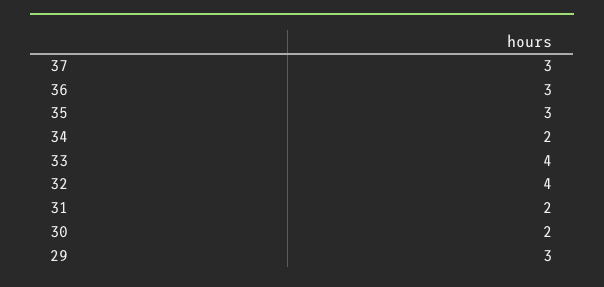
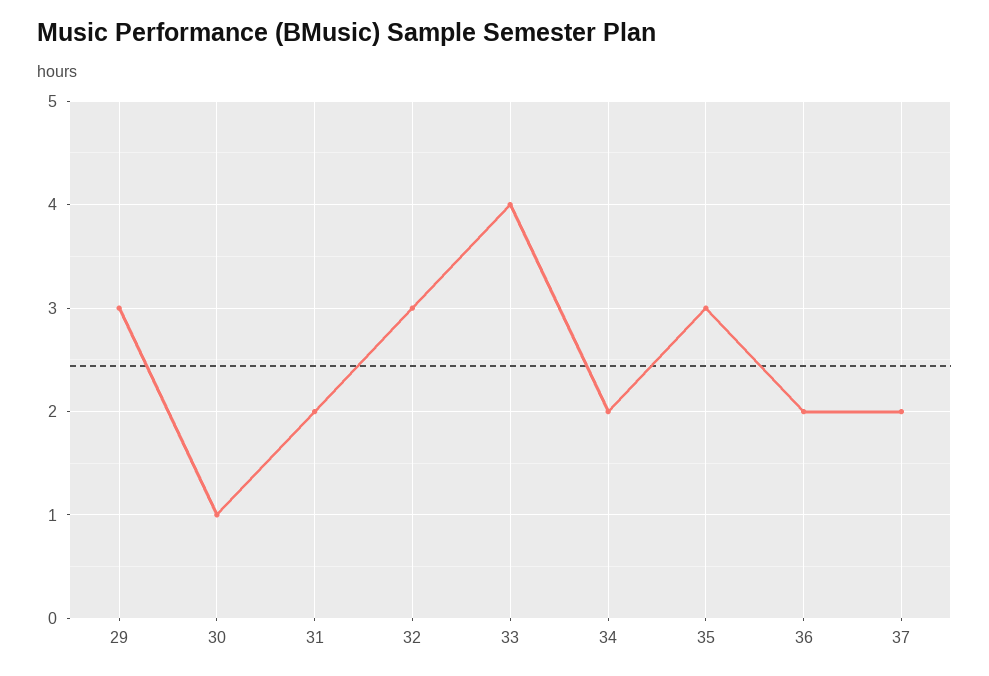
  {
-   "37": 3,
+   "37": 2,
-   "36": 3,
+   "36": 2,
    "35": 3,
    "34": 2,
    "33": 4,
-   "32": 4,
+   "32": 3,
    "31": 2,
-   "30": 2,
+   "30": 1,
    "29": 3
  }

